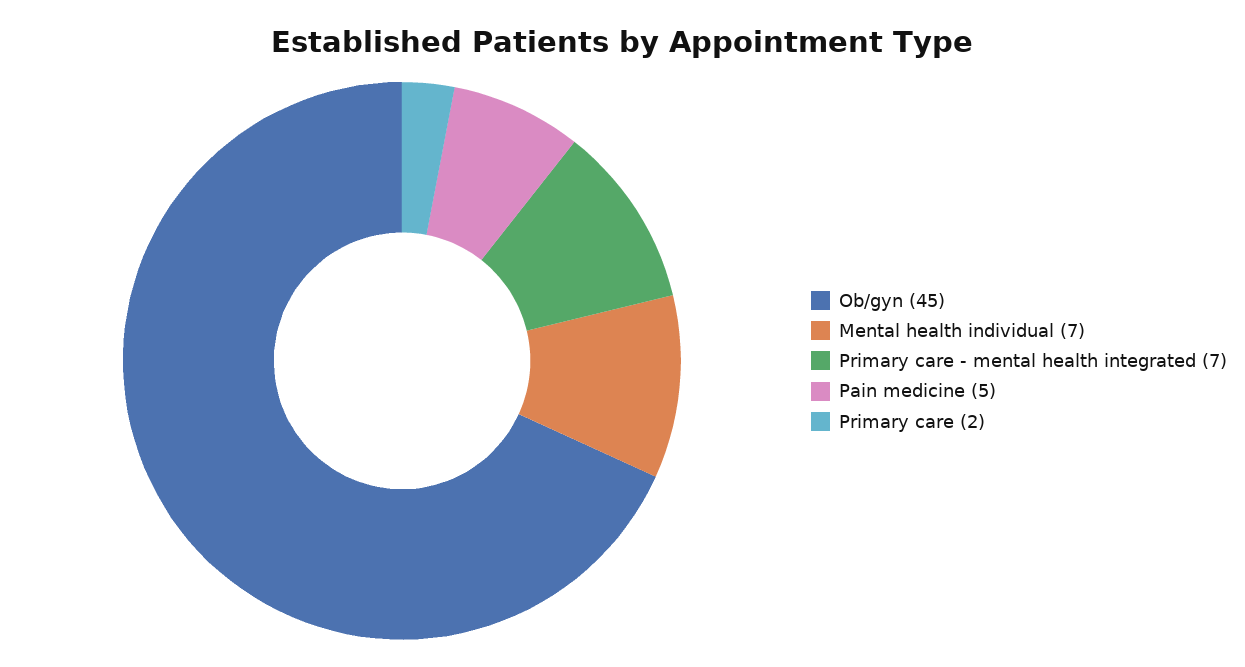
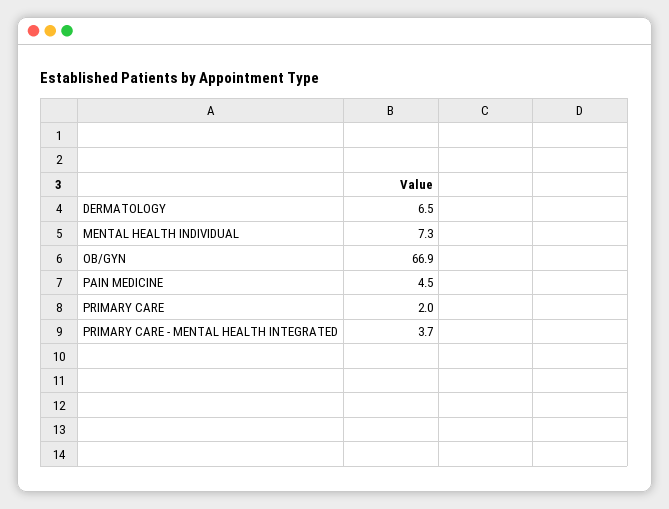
  {
-   "Ob/gyn": 45,
+   "Ob/gyn": 66.9,
    "Mental health individual": 7.3,
-   "Primary care - mental health integrated": 7,
+   "Primary care - mental health integrated": 3.7,
    "Pain medicine": 4.5,
-   "Primary care": 2
+   "Primary care": 2,
+   "DERMATOLOGY": 6.5
  }

